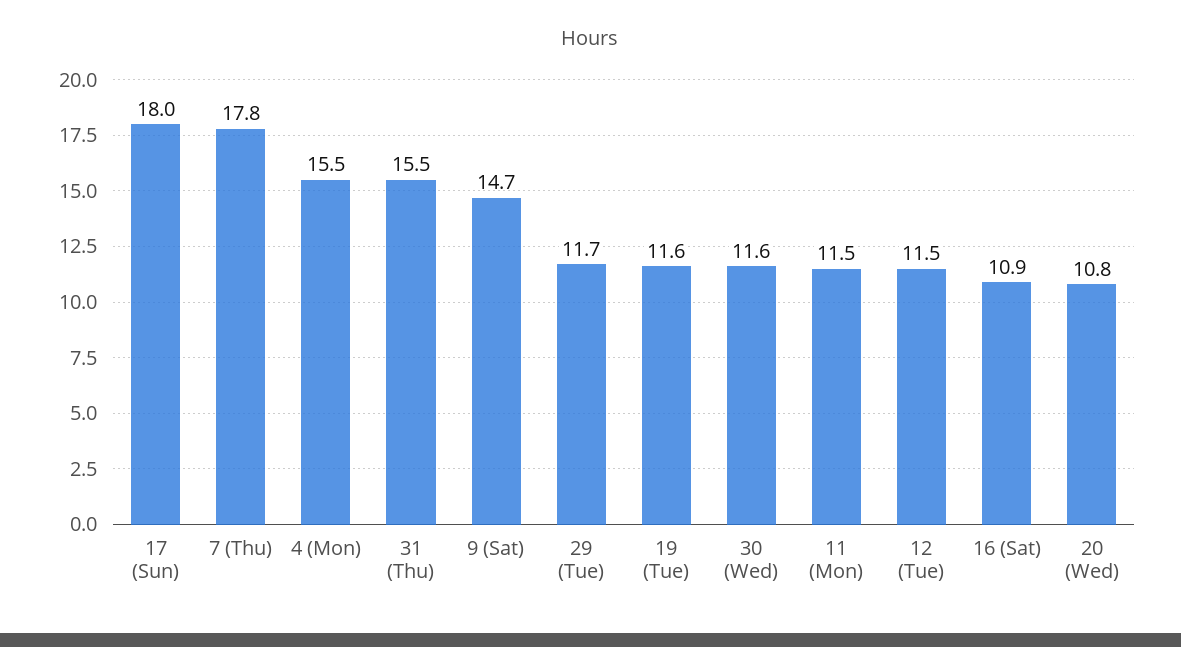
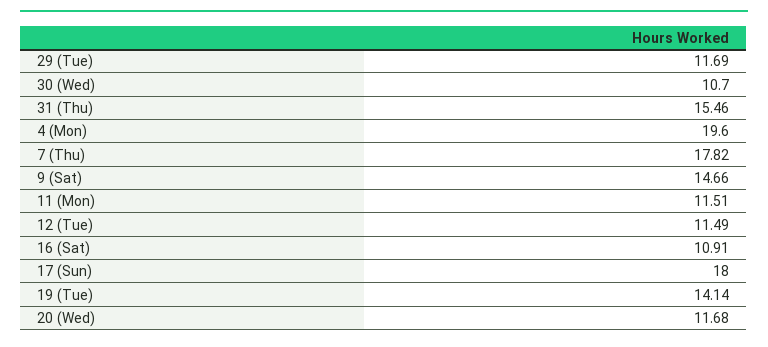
  {
    "17 (Sun)": 18,
    "7 (Thu)": 17.82,
-   "4 (Mon)": 15.5,
+   "4 (Mon)": 19.6,
    "31 (Thu)": 15.46,
    "9 (Sat)": 14.66,
    "29 (Tue)": 11.69,
-   "19 (Tue)": 11.6,
+   "19 (Tue)": 14.14,
-   "30 (Wed)": 11.6,
+   "30 (Wed)": 10.7,
    "11 (Mon)": 11.51,
    "12 (Tue)": 11.49,
    "16 (Sat)": 10.91,
-   "20 (Wed)": 10.8
+   "20 (Wed)": 11.68
  }

